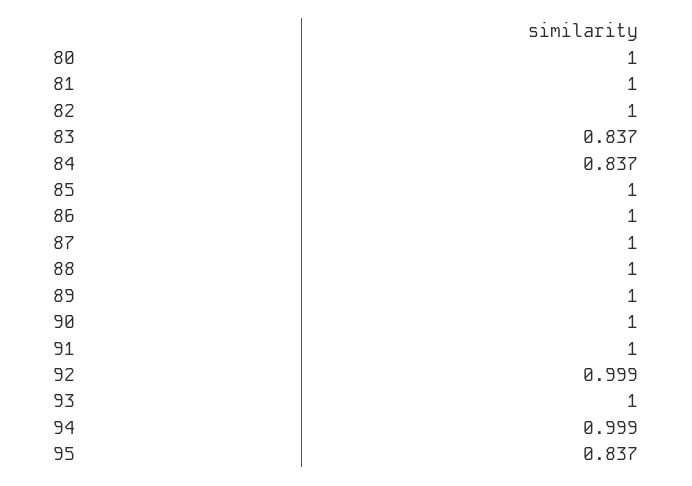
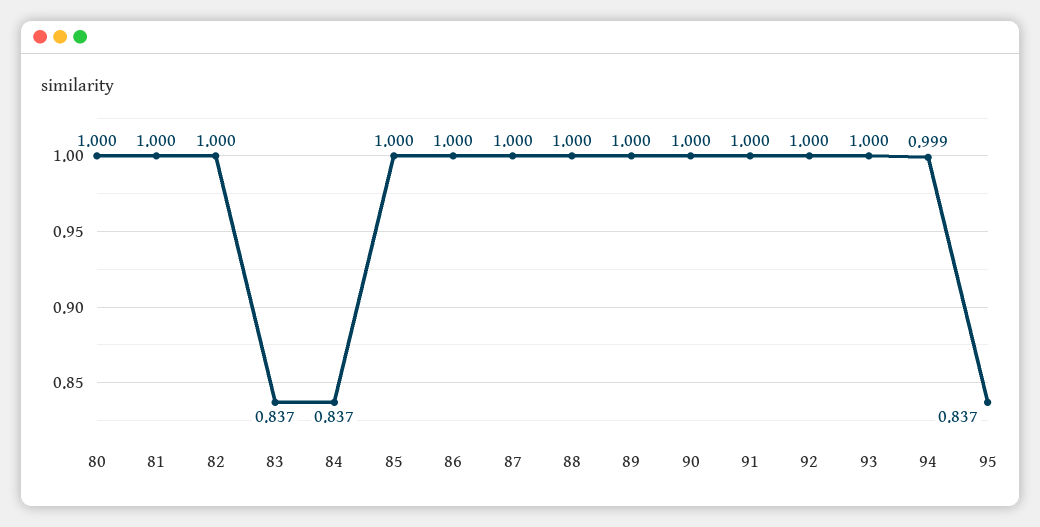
  {
    "80": 1,
    "81": 1,
    "82": 1,
    "83": 0.837,
    "84": 0.837,
    "85": 1,
    "86": 1,
    "87": 1,
    "88": 1,
    "89": 1,
    "90": 1,
    "91": 1,
-   "92": 0.999,
+   "92": 1,
    "93": 1,
    "94": 0.999,
    "95": 0.837
  }

